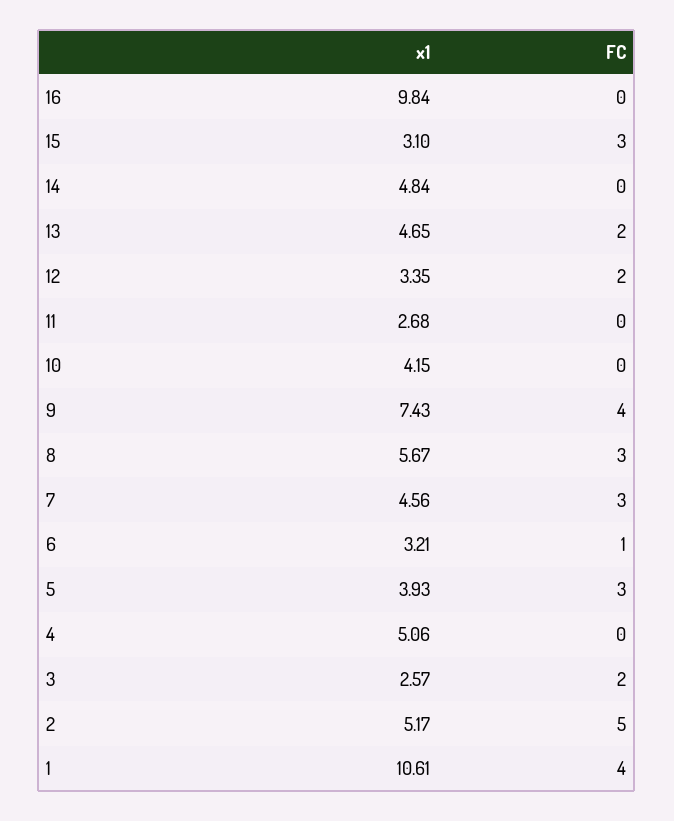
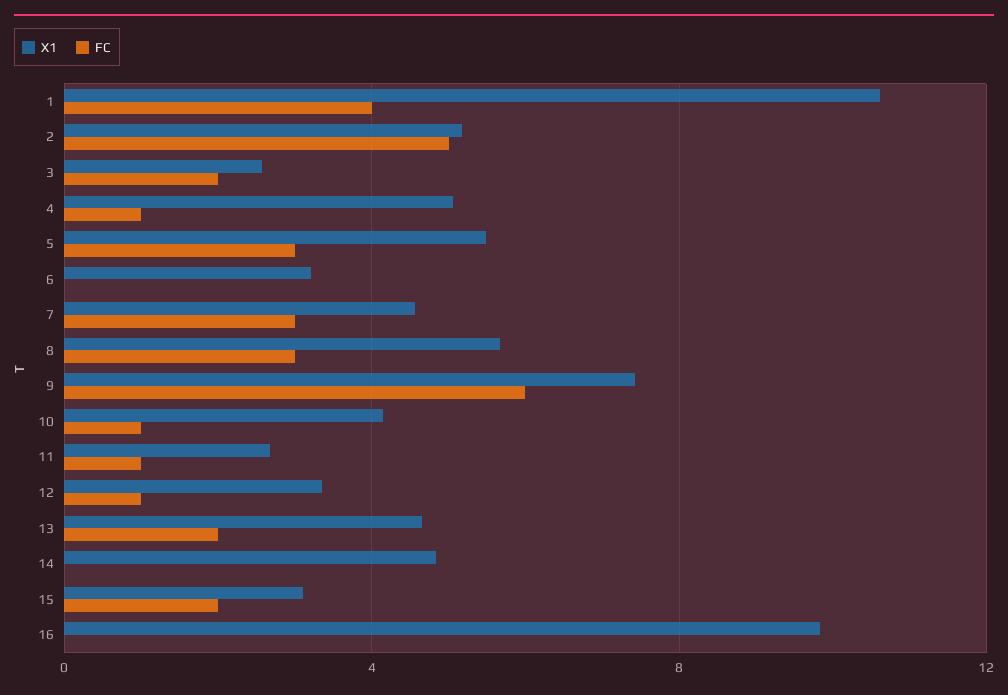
  {
    "x1": {
      "16": 9.84,
      "15": 3.1,
      "14": 4.84,
      "13": 4.65,
      "12": 3.35,
      "11": 2.68,
      "10": 4.15,
      "9": 7.43,
      "8": 5.67,
      "7": 4.56,
      "6": 3.21,
-     "5": 3.93,
+     "5": 5.5,
      "4": 5.06,
      "3": 2.57,
      "2": 5.17,
      "1": 10.61
    },
    "FC": {
      "16": 0,
-     "15": 3,
+     "15": 2,
      "14": 0,
      "13": 2,
-     "12": 2,
+     "12": 1,
-     "11": 0,
+     "11": 1,
-     "10": 0,
+     "10": 1,
-     "9": 4,
+     "9": 6,
      "8": 3,
      "7": 3,
-     "6": 1,
+     "6": 0,
      "5": 3,
-     "4": 0,
+     "4": 1,
      "3": 2,
      "2": 5,
      "1": 4
    }
  }

